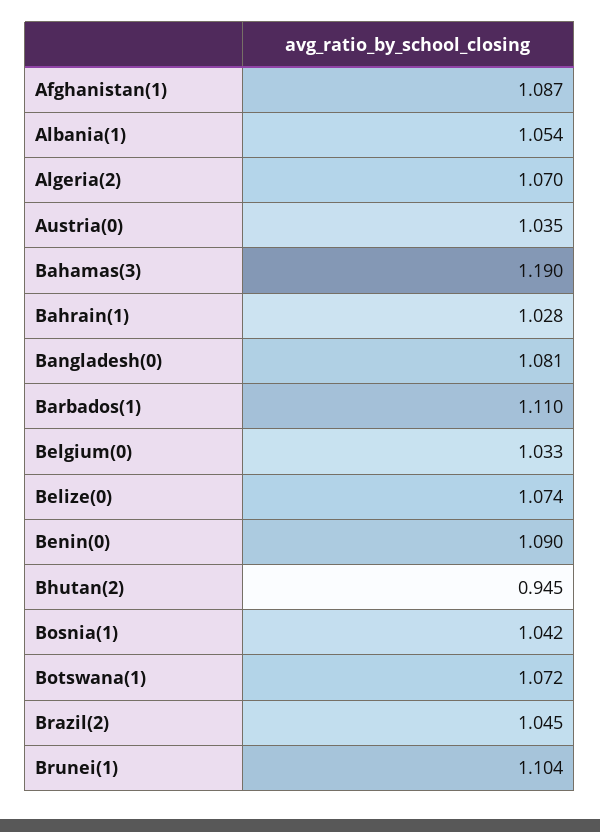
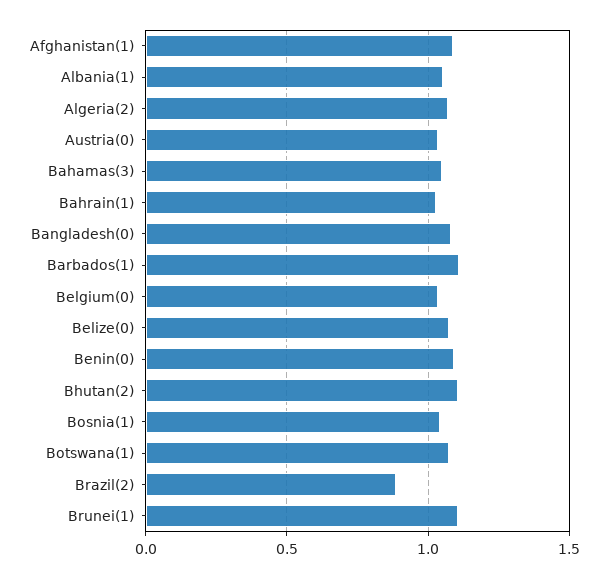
  {
    "Afghanistan(1)": 1.087,
    "Albania(1)": 1.054,
    "Algeria(2)": 1.07,
    "Austria(0)": 1.035,
-   "Bahamas(3)": 1.19,
+   "Bahamas(3)": 1.05,
    "Bahrain(1)": 1.028,
    "Bangladesh(0)": 1.081,
    "Barbados(1)": 1.11,
    "Belgium(0)": 1.033,
    "Belize(0)": 1.074,
    "Benin(0)": 1.09,
-   "Bhutan(2)": 0.945,
+   "Bhutan(2)": 1.1,
    "Bosnia(1)": 1.042,
    "Botswana(1)": 1.072,
-   "Brazil(2)": 1.045,
+   "Brazil(2)": 0.9,
    "Brunei(1)": 1.104
  }

